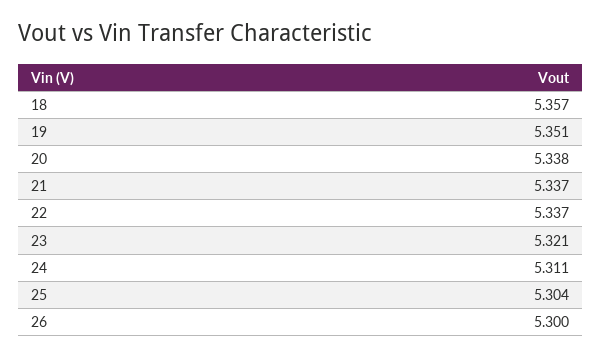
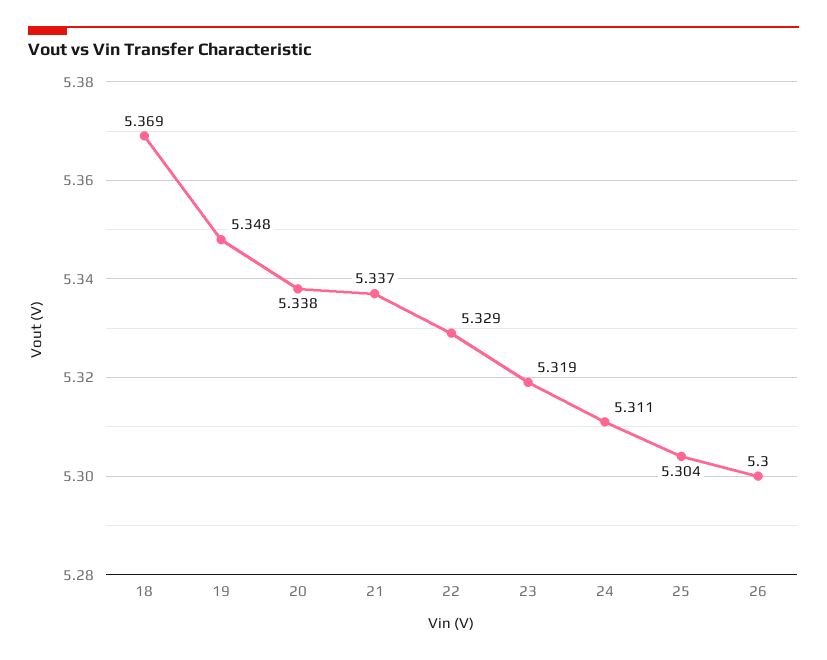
  {
-   "18": 5.357,
+   "18": 5.369,
-   "19": 5.351,
+   "19": 5.348,
    "20": 5.338,
    "21": 5.337,
-   "22": 5.337,
+   "22": 5.329,
-   "23": 5.321,
+   "23": 5.319,
    "24": 5.311,
    "25": 5.304,
    "26": 5.3
  }

